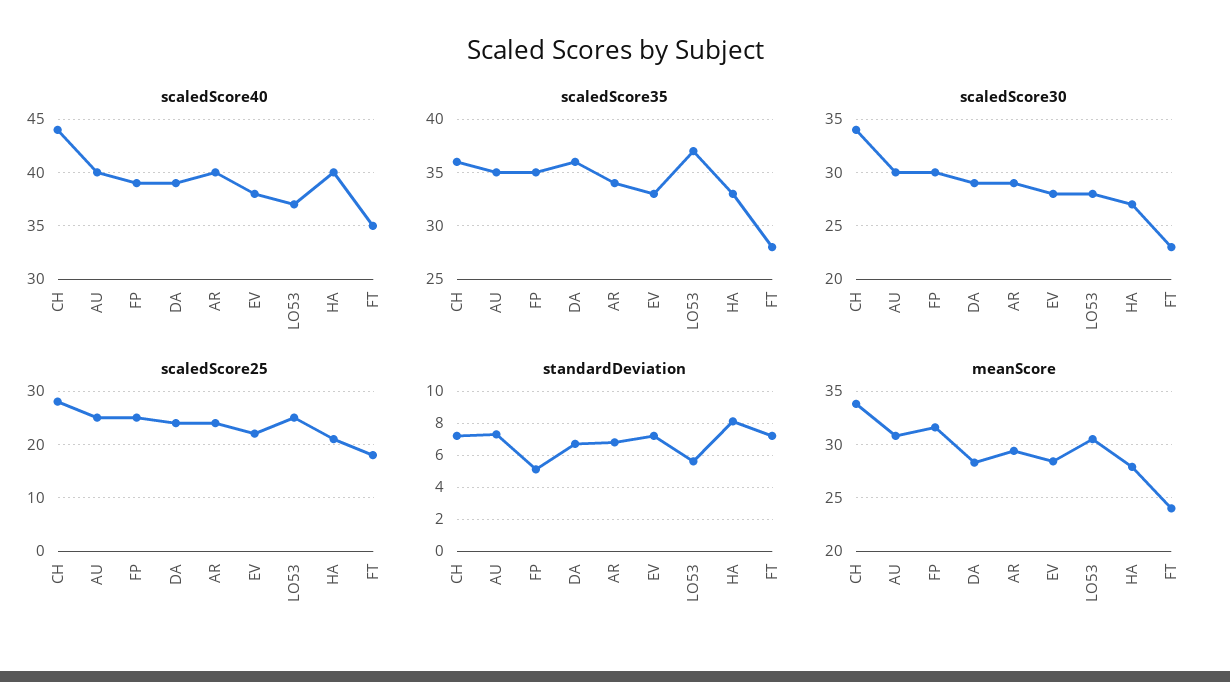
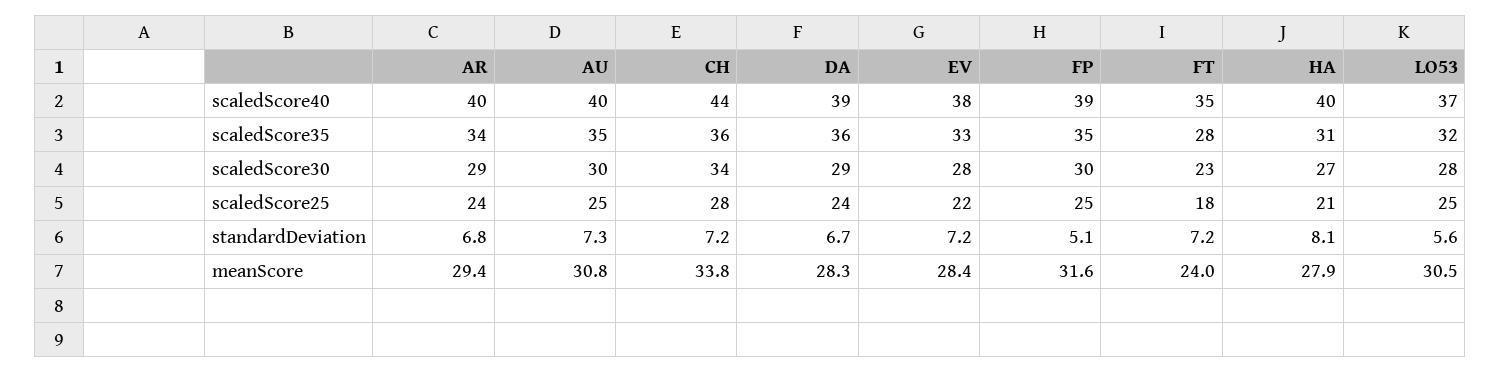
  {
    "scaledScore40": {
      "CH": 44,
      "AU": 40,
      "FP": 39,
      "DA": 39,
      "AR": 40,
      "EV": 38,
      "LO53": 37,
      "HA": 40,
      "FT": 35
    },
    "scaledScore35": {
      "CH": 36,
      "AU": 35,
      "FP": 35,
      "DA": 36,
      "AR": 34,
      "EV": 33,
-     "LO53": 37,
+     "LO53": 32,
-     "HA": 33,
+     "HA": 31,
      "FT": 28
    },
    "scaledScore30": {
      "CH": 34,
      "AU": 30,
      "FP": 30,
      "DA": 29,
      "AR": 29,
      "EV": 28,
      "LO53": 28,
      "HA": 27,
      "FT": 23
    },
    "scaledScore25": {
      "CH": 28,
      "AU": 25,
      "FP": 25,
      "DA": 24,
      "AR": 24,
      "EV": 22,
      "LO53": 25,
      "HA": 21,
      "FT": 18
    },
    "standardDeviation": {
      "CH": 7.2,
      "AU": 7.3,
      "FP": 5.1,
      "DA": 6.7,
      "AR": 6.8,
      "EV": 7.2,
      "LO53": 5.6,
      "HA": 8.1,
      "FT": 7.2
    },
    "meanScore": {
      "CH": 33.8,
      "AU": 30.8,
      "FP": 31.6,
      "DA": 28.3,
      "AR": 29.4,
      "EV": 28.4,
      "LO53": 30.5,
      "HA": 27.9,
      "FT": 24
    }
  }

